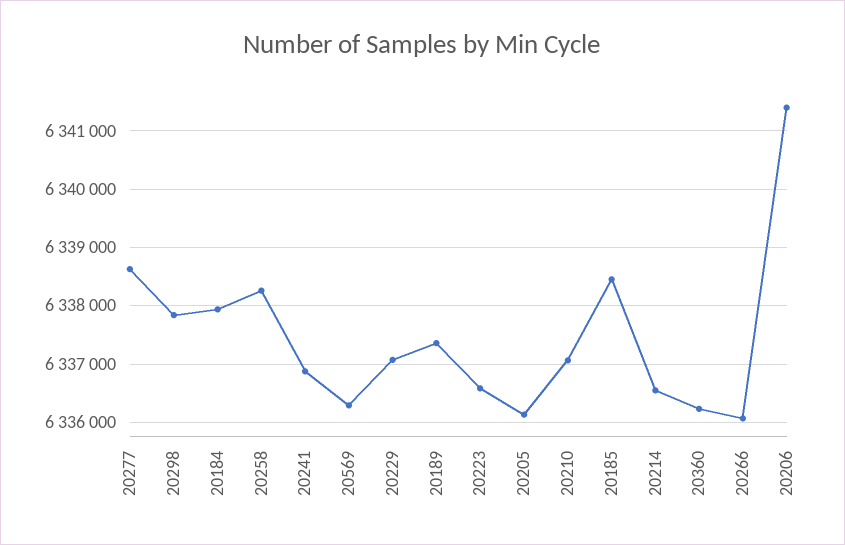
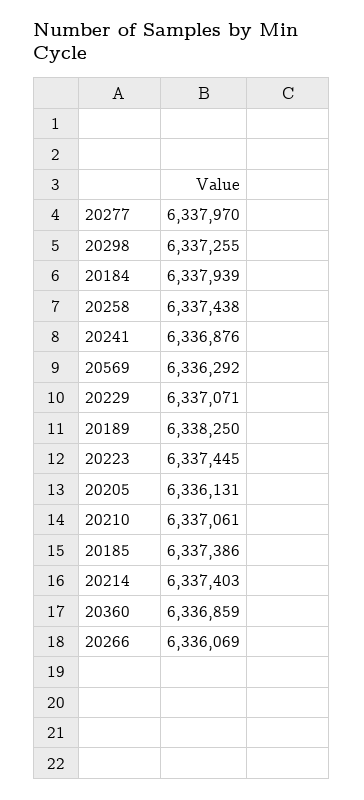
  {
-   "20277": 6338600,
+   "20277": 6337970,
-   "20298": 6337800,
+   "20298": 6337255,
    "20184": 6337939,
-   "20258": 6338200,
+   "20258": 6337438,
    "20241": 6336876,
    "20569": 6336292,
    "20229": 6337071,
-   "20189": 6337400,
+   "20189": 6338250,
-   "20223": 6336600,
+   "20223": 6337445,
    "20205": 6336131,
    "20210": 6337061,
-   "20185": 6338400,
+   "20185": 6337386,
-   "20214": 6336600,
+   "20214": 6337403,
-   "20360": 6336200,
+   "20360": 6336859,
-   "20266": 6336069,
+   "20266": 6336069
-   "20206": 6341400
  }

